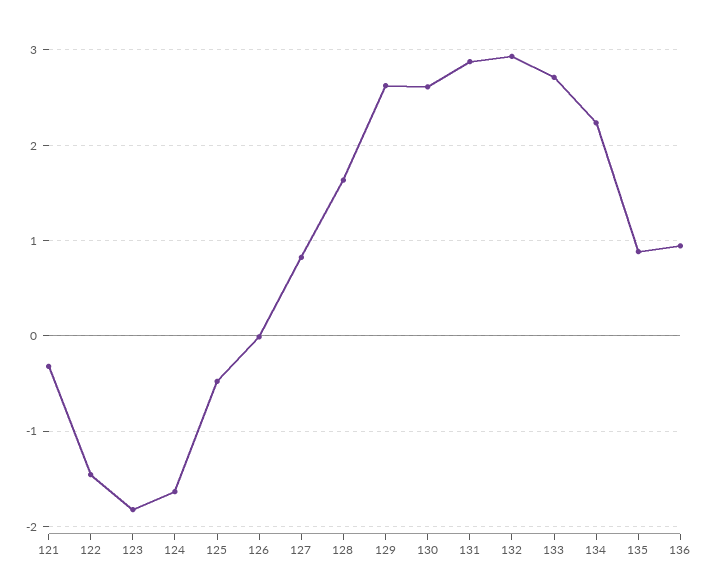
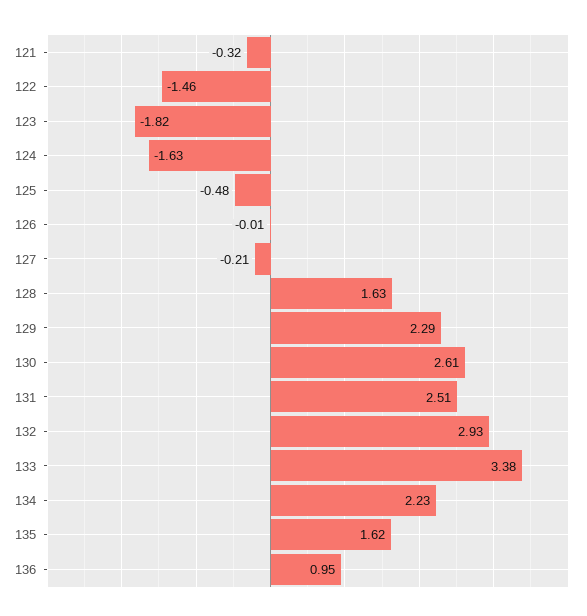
  {
    "121": -0.32,
    "122": -1.46,
    "123": -1.82,
    "124": -1.63,
    "125": -0.48,
    "126": -0.01,
-   "127": 0.8,
+   "127": -0.21,
    "128": 1.63,
-   "129": 2.6,
+   "129": 2.29,
    "130": 2.61,
-   "131": 2.9,
+   "131": 2.51,
    "132": 2.93,
-   "133": 2.7,
+   "133": 3.38,
    "134": 2.23,
-   "135": 0.9,
+   "135": 1.62,
    "136": 0.95
  }

